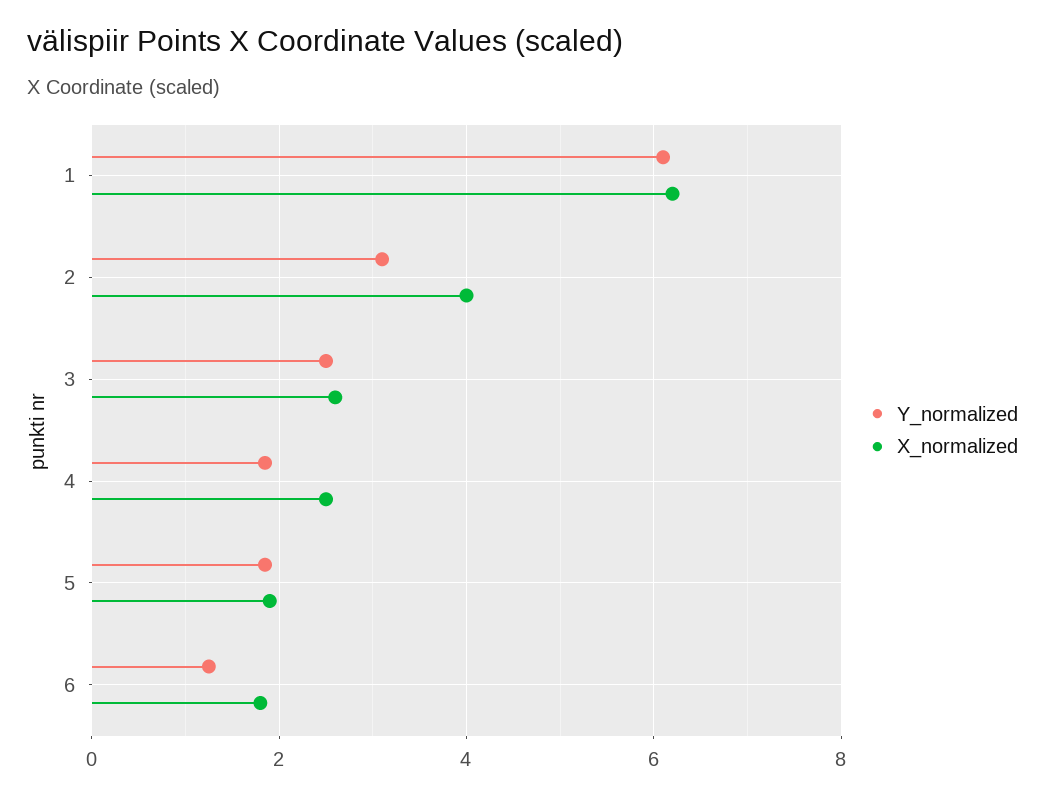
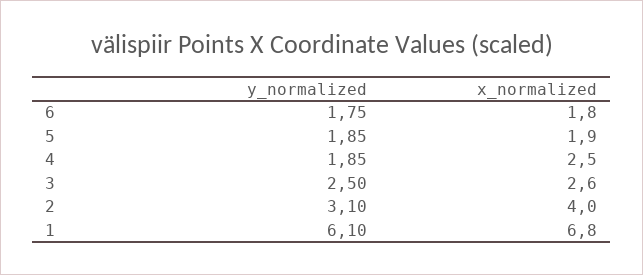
  {
    "Y_normalized": {
      "1": 6.1,
      "2": 3.1,
      "3": 2.5,
      "4": 1.85,
      "5": 1.85,
-     "6": 1.2
+     "6": 1.75
    },
    "X_normalized": {
-     "1": 6.2,
+     "1": 6.8,
      "2": 4,
      "3": 2.6,
      "4": 2.5,
      "5": 1.9,
      "6": 1.8
    }
  }

